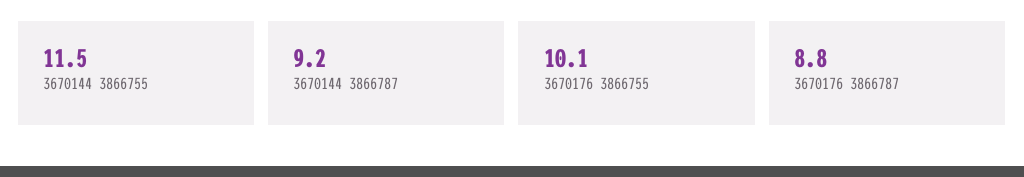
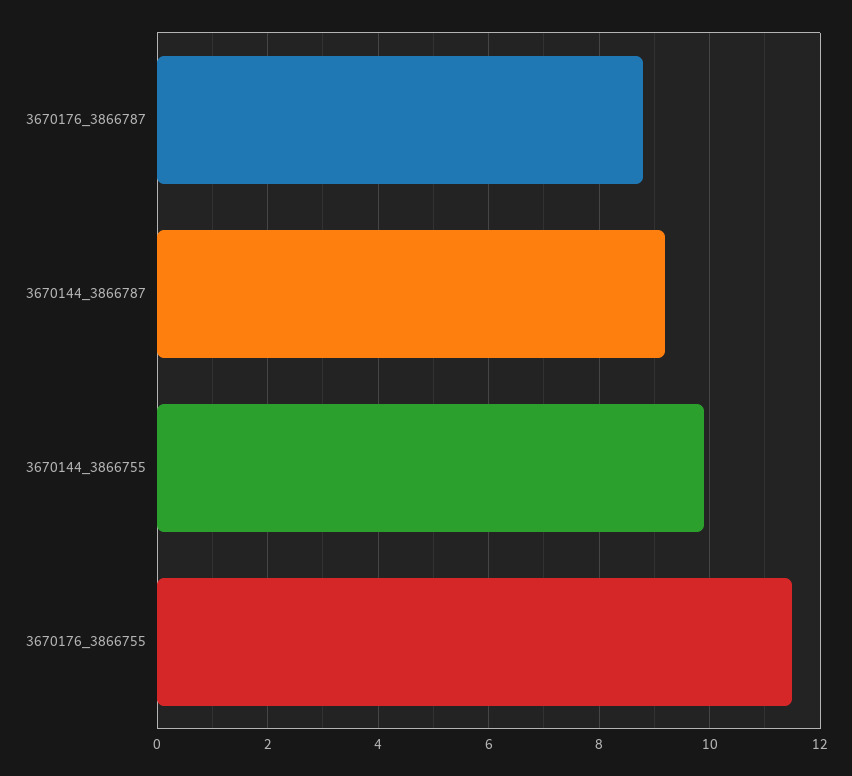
  {
-   "3670144 3866755": 11.5,
+   "3670144 3866755": 10,
    "3670144 3866787": 9.2,
-   "3670176 3866755": 10.1,
+   "3670176 3866755": 11.5,
    "3670176 3866787": 8.8
  }

